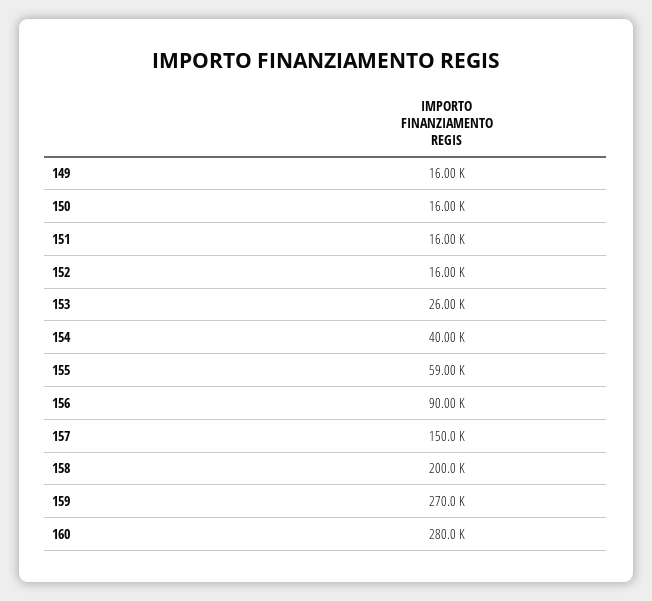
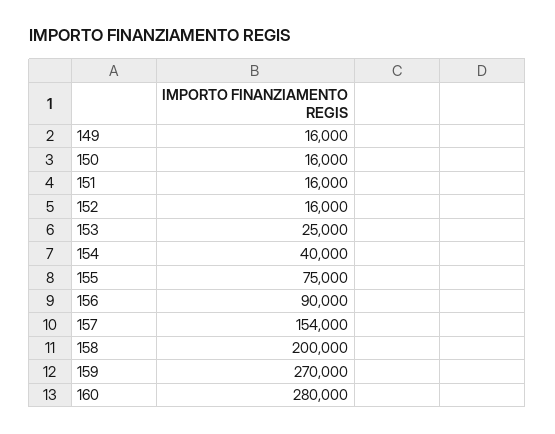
  {
    "149": 16000,
    "150": 16000,
    "151": 16000,
    "152": 16000,
-   "153": 26000,
+   "153": 25000,
    "154": 40000,
-   "155": 59000,
+   "155": 75000,
    "156": 90000,
-   "157": 150000,
+   "157": 154000,
    "158": 200000,
    "159": 270000,
    "160": 280000
  }

